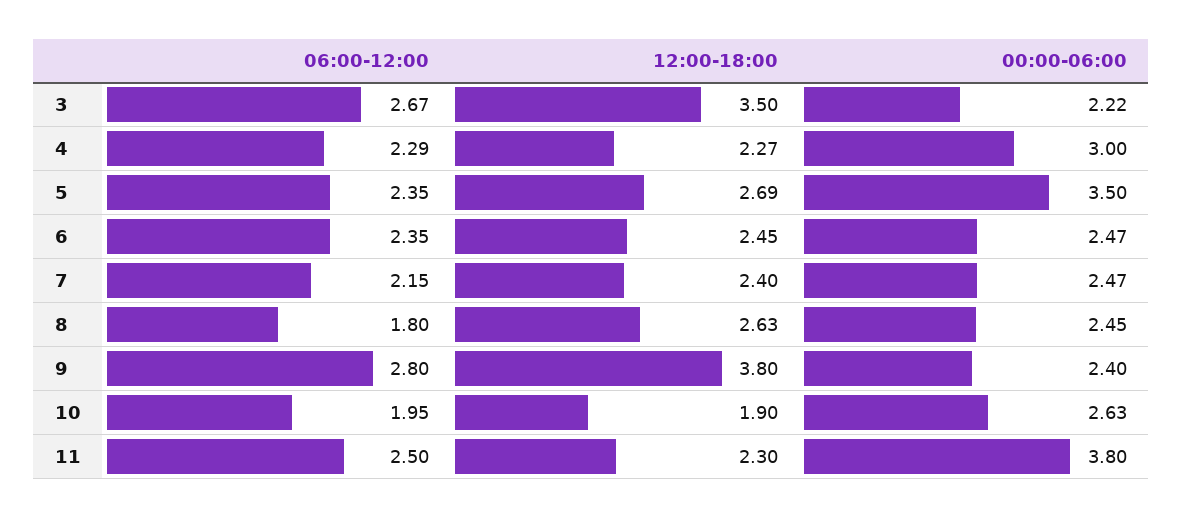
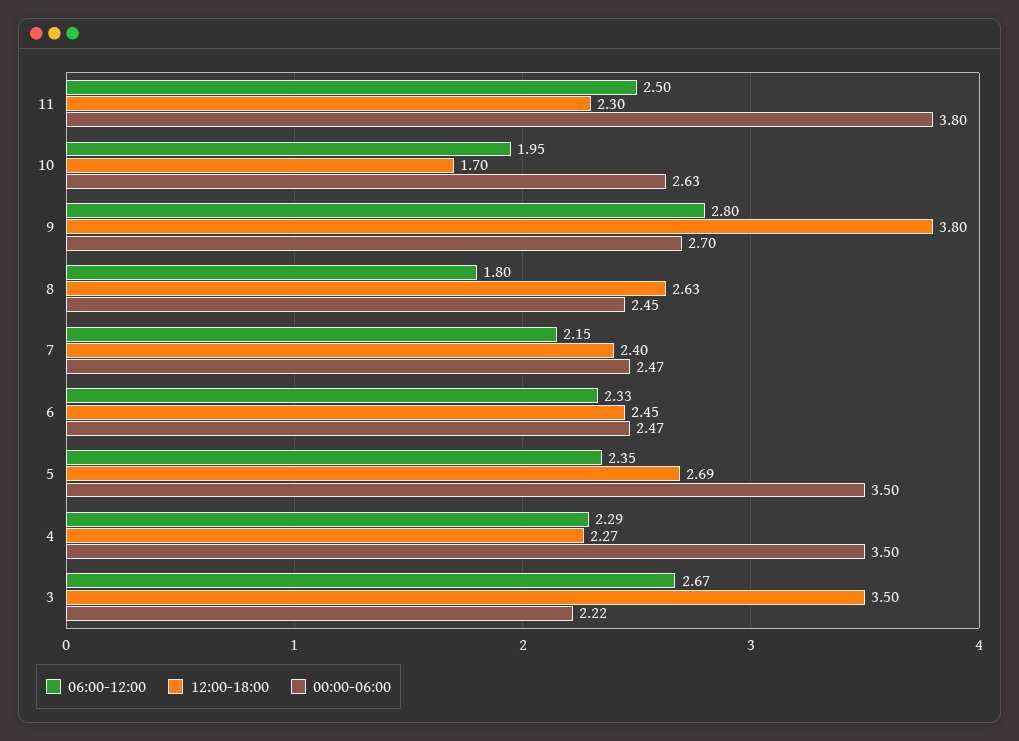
  {
    "06:00-12:00": {
      "3": 2.67,
      "4": 2.29,
      "5": 2.35,
-     "6": 2.35,
+     "6": 2.33,
      "7": 2.15,
      "8": 1.8,
      "9": 2.8,
      "10": 1.95,
      "11": 2.5
    },
    "12:00-18:00": {
      "3": 3.5,
      "4": 2.27,
      "5": 2.69,
      "6": 2.45,
      "7": 2.4,
      "8": 2.63,
      "9": 3.8,
-     "10": 1.9,
+     "10": 1.7,
      "11": 2.3
    },
    "00:00-06:00": {
      "3": 2.22,
-     "4": 3,
+     "4": 3.5,
      "5": 3.5,
      "6": 2.47,
      "7": 2.47,
      "8": 2.45,
-     "9": 2.4,
+     "9": 2.7,
      "10": 2.63,
      "11": 3.8
    }
  }

